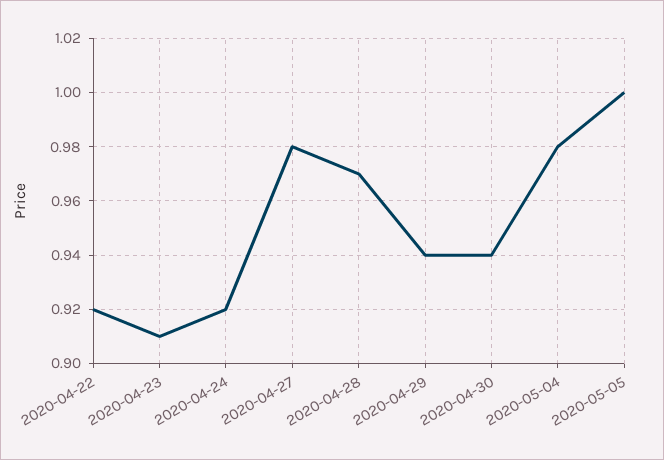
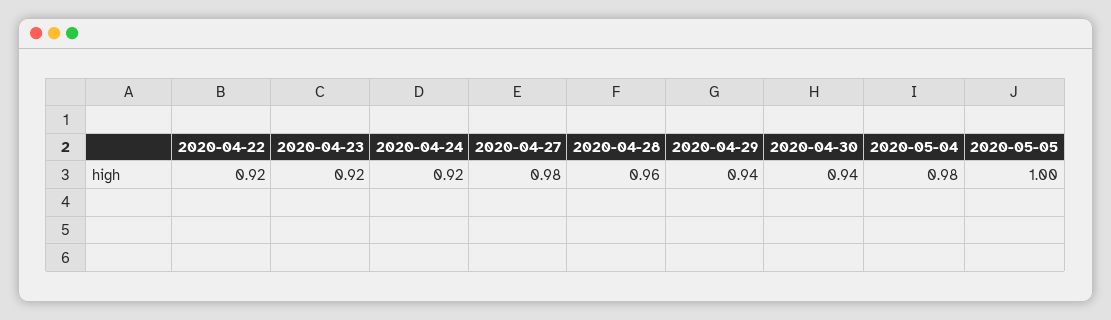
  {
    "2020-04-22": 0.92,
-   "2020-04-23": 0.91,
+   "2020-04-23": 0.92,
    "2020-04-24": 0.92,
    "2020-04-27": 0.98,
-   "2020-04-28": 0.97,
+   "2020-04-28": 0.96,
    "2020-04-29": 0.94,
    "2020-04-30": 0.94,
    "2020-05-04": 0.98,
    "2020-05-05": 1
  }

